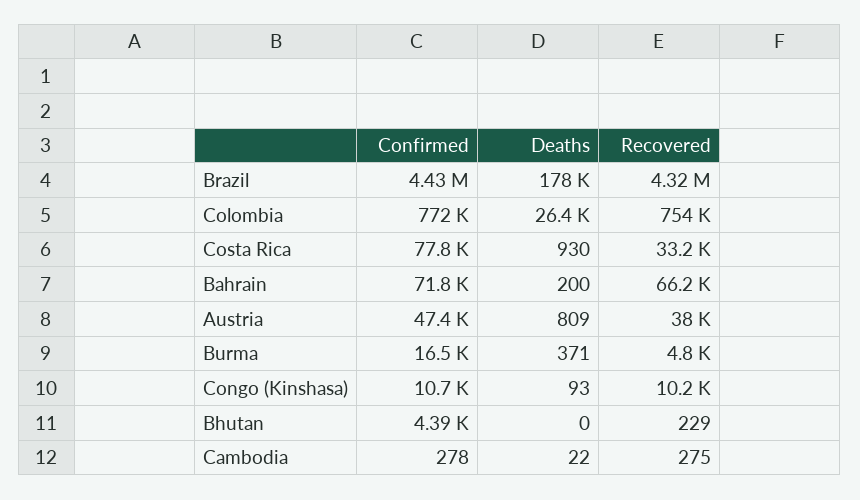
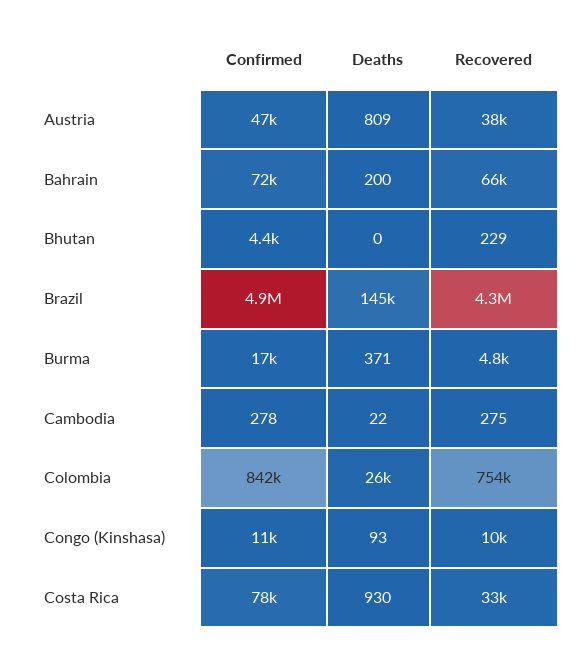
  {
    "Confirmed": {
-     "Brazil": 4430000,
+     "Brazil": 4900000,
-     "Colombia": 772000,
+     "Colombia": 842000,
      "Costa Rica": 77800,
      "Bahrain": 71800,
      "Austria": 47400,
      "Burma": 16500,
      "Congo (Kinshasa)": 10700,
      "Bhutan": 4390,
      "Cambodia": 278
    },
    "Deaths": {
-     "Brazil": 178000,
+     "Brazil": 145000,
      "Colombia": 26400,
      "Costa Rica": 930,
      "Bahrain": 200,
      "Austria": 809,
      "Burma": 371,
      "Congo (Kinshasa)": 93,
      "Bhutan": 0,
      "Cambodia": 22
    },
    "Recovered": {
      "Brazil": 4320000,
      "Colombia": 754000,
      "Costa Rica": 33200,
      "Bahrain": 66200,
      "Austria": 38000,
      "Burma": 4800,
      "Congo (Kinshasa)": 10200,
      "Bhutan": 229,
      "Cambodia": 275
    }
  }

